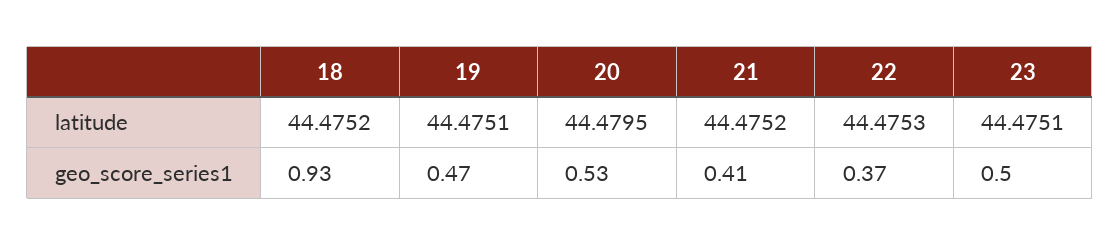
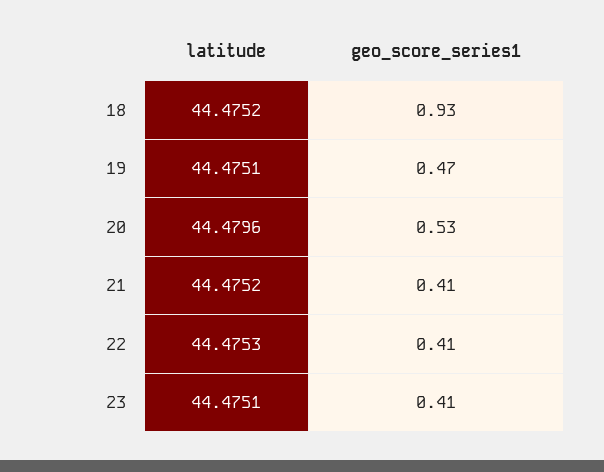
  {
    "18": {
      "latitude": 44.4752,
      "geo_score_series1": 0.93
    },
    "19": {
      "latitude": 44.4751,
      "geo_score_series1": 0.47
    },
    "20": {
-     "latitude": 44.4795,
+     "latitude": 44.4796,
      "geo_score_series1": 0.53
    },
    "21": {
      "latitude": 44.4752,
      "geo_score_series1": 0.41
    },
    "22": {
      "latitude": 44.4753,
-     "geo_score_series1": 0.37
+     "geo_score_series1": 0.41
    },
    "23": {
      "latitude": 44.4751,
-     "geo_score_series1": 0.5
+     "geo_score_series1": 0.41
    }
  }

